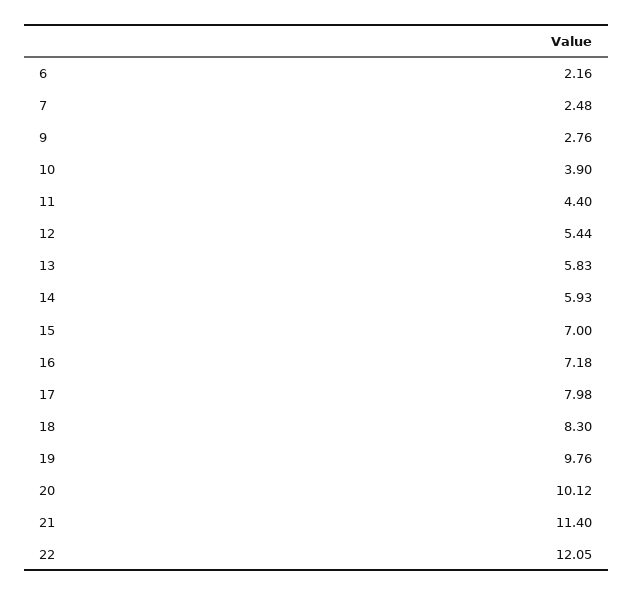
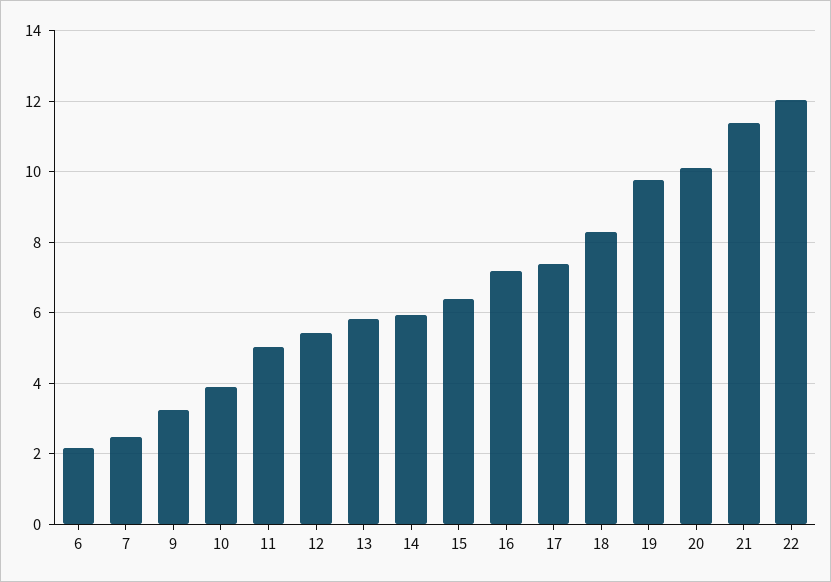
  {
    "6": 2.16,
    "7": 2.48,
-   "9": 2.76,
+   "9": 3.2,
    "10": 3.9,
-   "11": 4.4,
+   "11": 5,
    "12": 5.44,
    "13": 5.83,
    "14": 5.93,
-   "15": 7,
+   "15": 6.4,
    "16": 7.18,
-   "17": 7.98,
+   "17": 7.4,
    "18": 8.3,
    "19": 9.76,
    "20": 10.12,
    "21": 11.4,
    "22": 12.05
  }

